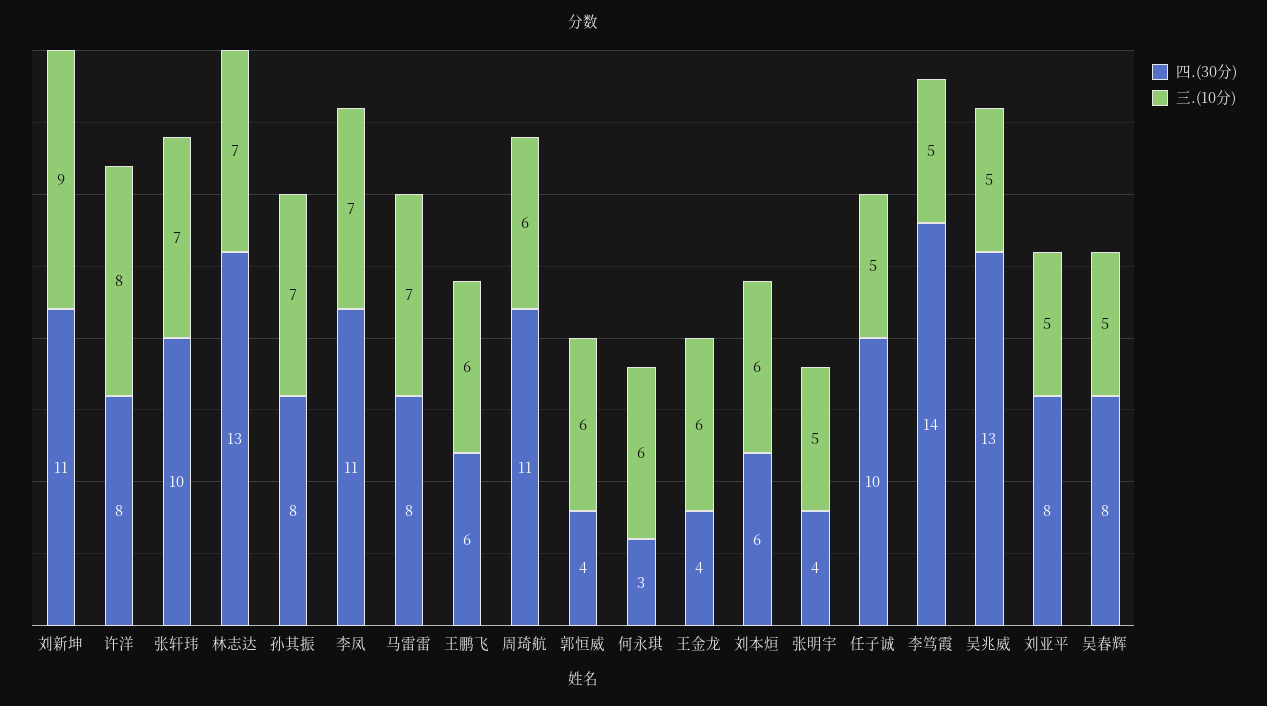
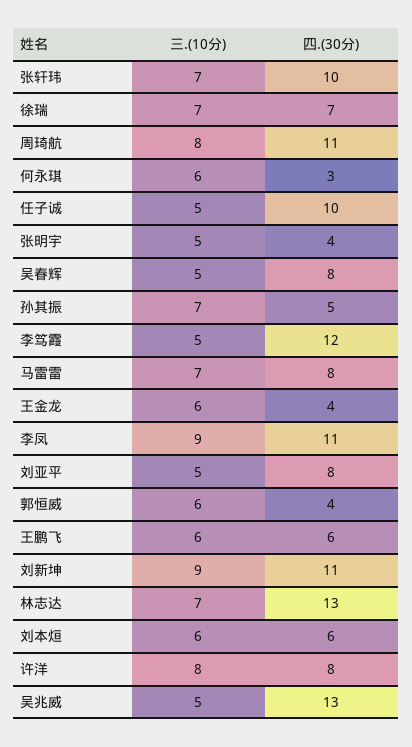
  {
    "四.(30分)": {
      "刘新坤": 11,
      "许洋": 8,
      "张轩玮": 10,
      "林志达": 13,
-     "孙其振": 8,
+     "孙其振": 5,
      "李凤": 11,
      "马雷雷": 8,
      "王鹏飞": 6,
      "周琦航": 11,
      "郭恒威": 4,
      "何永琪": 3,
      "王金龙": 4,
      "刘本烜": 6,
      "张明宇": 4,
      "任子诚": 10,
-     "李笃霞": 14,
+     "李笃霞": 12,
      "吴兆威": 13,
      "刘亚平": 8,
-     "吴春辉": 8
+     "吴春辉": 8,
+     "徐瑞": 7
    },
    "三.(10分)": {
      "刘新坤": 9,
      "许洋": 8,
      "张轩玮": 7,
      "林志达": 7,
      "孙其振": 7,
-     "李凤": 7,
+     "李凤": 9,
      "马雷雷": 7,
      "王鹏飞": 6,
-     "周琦航": 6,
+     "周琦航": 8,
      "郭恒威": 6,
      "何永琪": 6,
      "王金龙": 6,
      "刘本烜": 6,
      "张明宇": 5,
      "任子诚": 5,
      "李笃霞": 5,
      "吴兆威": 5,
      "刘亚平": 5,
-     "吴春辉": 5
+     "吴春辉": 5,
+     "徐瑞": 7
    }
  }

